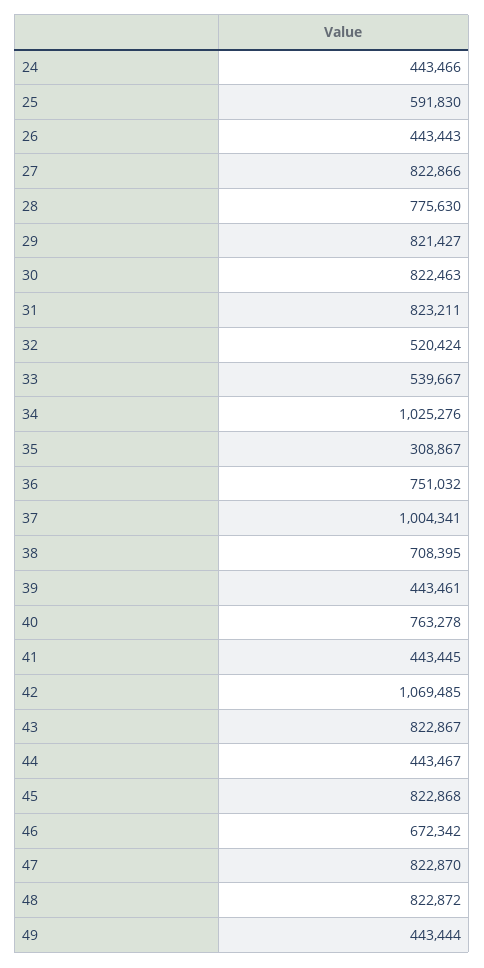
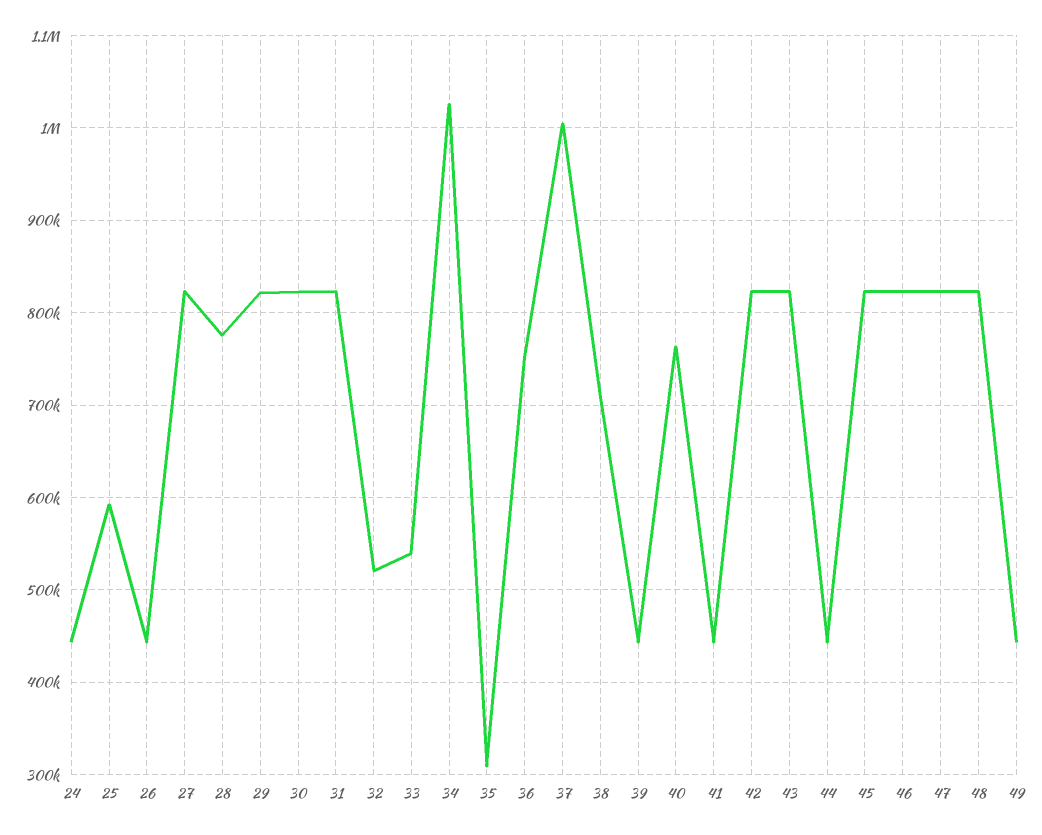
  {
    "24": 443466,
    "25": 591830,
    "26": 443443,
    "27": 822866,
    "28": 775630,
    "29": 821427,
    "30": 822463,
    "31": 823211,
    "32": 520424,
    "33": 539667,
    "34": 1025276,
    "35": 308867,
    "36": 751032,
    "37": 1004341,
    "38": 708395,
    "39": 443461,
    "40": 763278,
    "41": 443445,
-   "42": 1069485,
+   "42": 820000,
    "43": 822867,
    "44": 443467,
    "45": 822868,
-   "46": 672342,
+   "46": 820000,
    "47": 822870,
    "48": 822872,
    "49": 443444
  }

